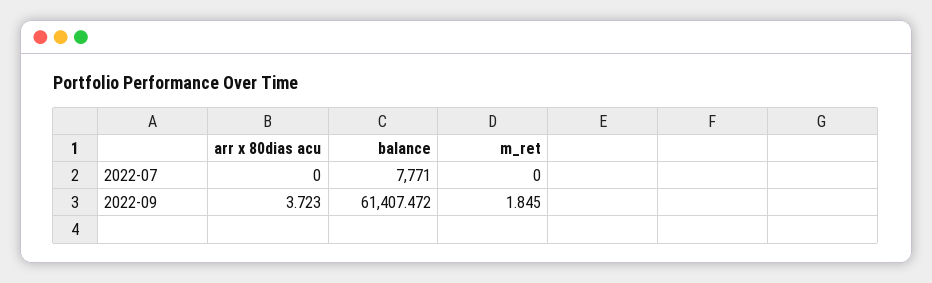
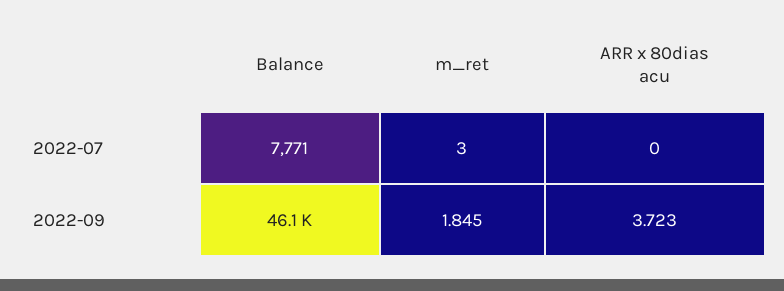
  {
    "arr x 80dias acu": {
      "2022-07": 0,
      "2022-09": 3.723
    },
    "balance": {
      "2022-07": 7771,
-     "2022-09": 61407.472
+     "2022-09": 46100
    },
    "m_ret": {
-     "2022-07": 0,
+     "2022-07": 3,
      "2022-09": 1.845
    }
  }

